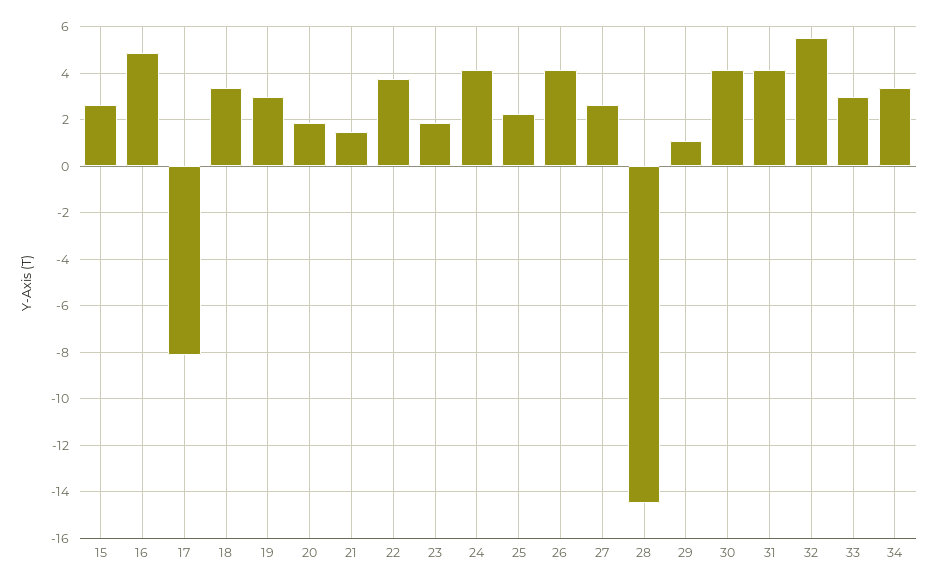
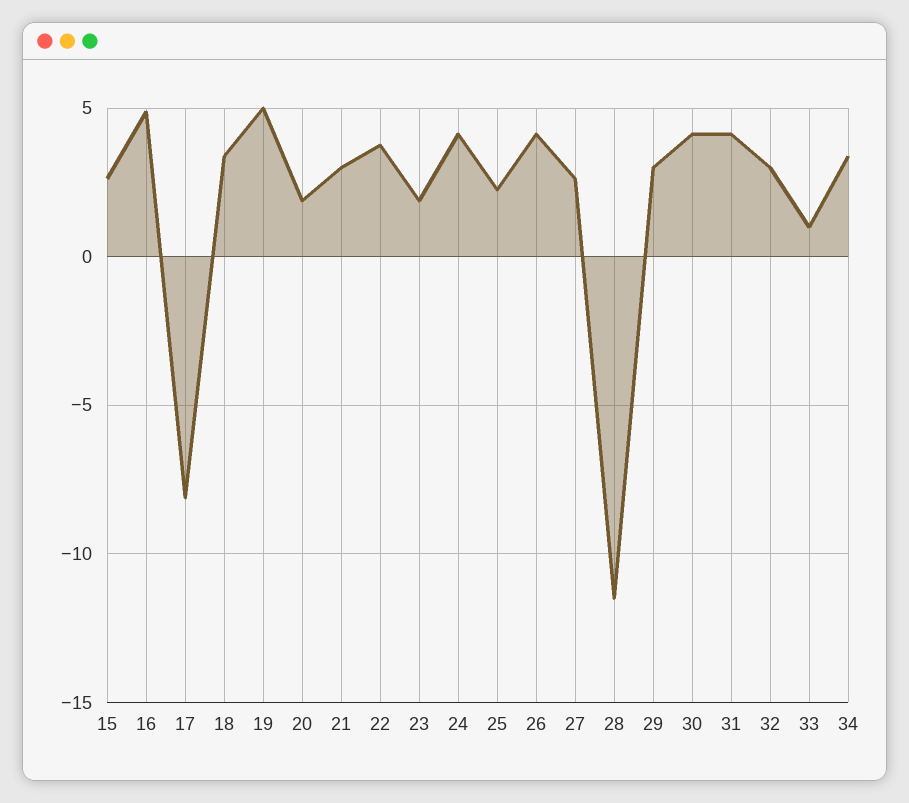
  {
    "15": 2.5,
    "16": 5,
    "17": -8,
    "18": 3.5,
-   "19": 3,
+   "19": 5,
    "20": 2,
-   "21": 1.5,
+   "21": 3,
    "22": 4,
    "23": 2,
    "24": 4,
    "25": 2.5,
    "26": 4,
    "27": 2.5,
-   "28": -14.5,
+   "28": -11.5,
-   "29": 1,
+   "29": 3,
    "30": 4,
    "31": 4,
-   "32": 5.5,
+   "32": 3,
-   "33": 3,
+   "33": 1,
    "34": 3.5
  }

